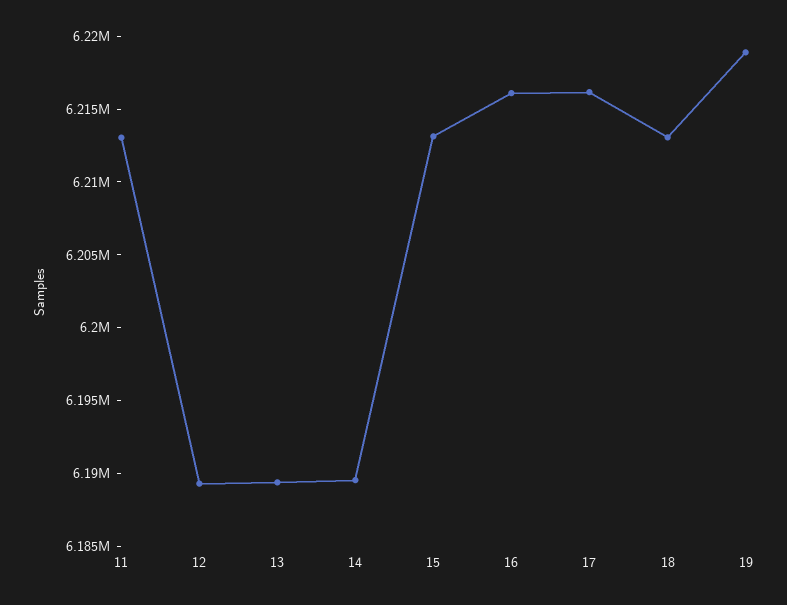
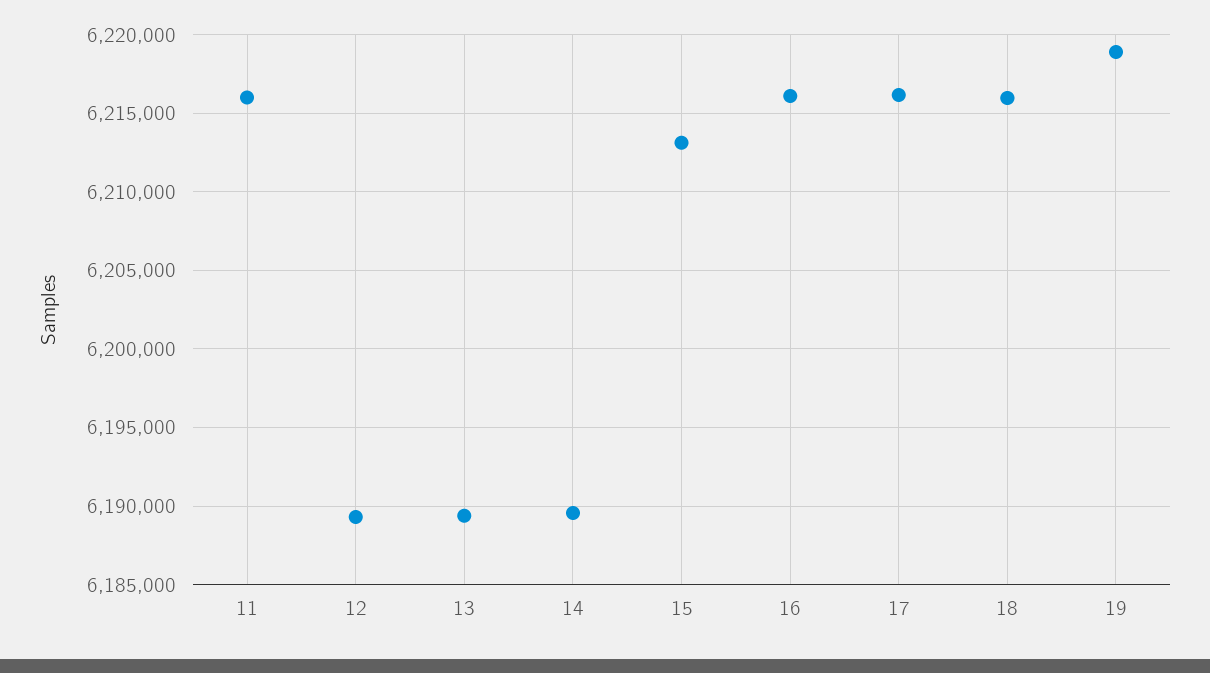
  {
-   "11": 6213000,
+   "11": 6216000,
    "12": 6189500,
    "13": 6189500,
    "14": 6189500,
    "15": 6213000,
    "16": 6216000,
    "17": 6216000,
-   "18": 6213000,
+   "18": 6216000,
    "19": 6219000
  }

